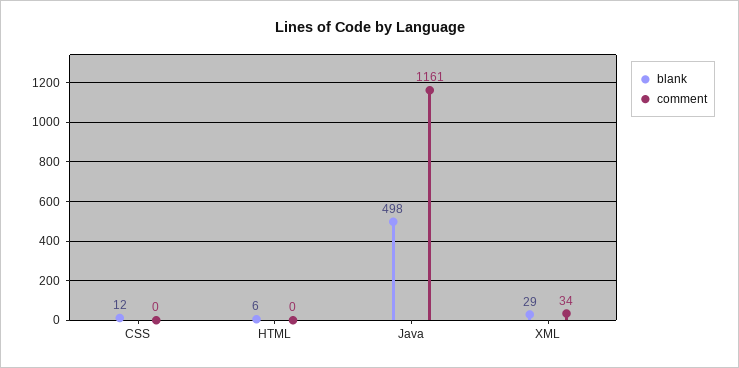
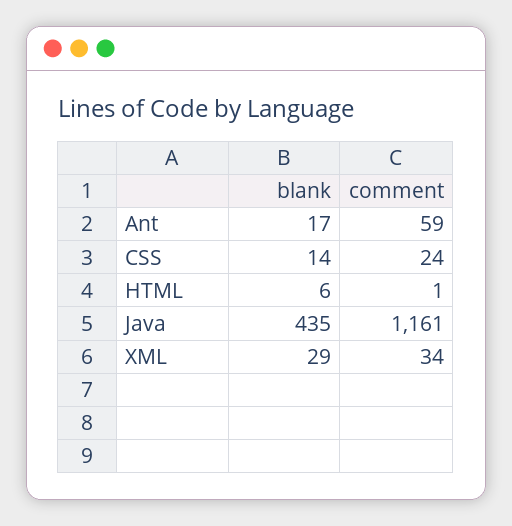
  {
    "blank": {
-     "CSS": 12,
+     "CSS": 14,
      "HTML": 6,
-     "Java": 498,
+     "Java": 435,
-     "XML": 29
+     "XML": 29,
+     "Ant": 17
    },
    "comment": {
-     "CSS": 0,
+     "CSS": 24,
-     "HTML": 0,
+     "HTML": 1,
      "Java": 1161,
-     "XML": 34
+     "XML": 34,
+     "Ant": 59
    }
  }

